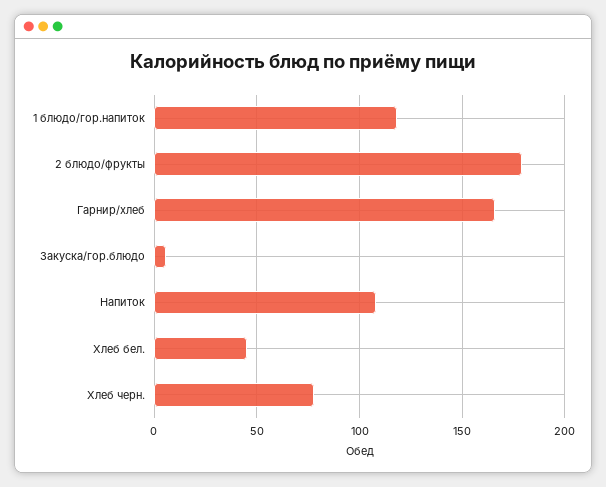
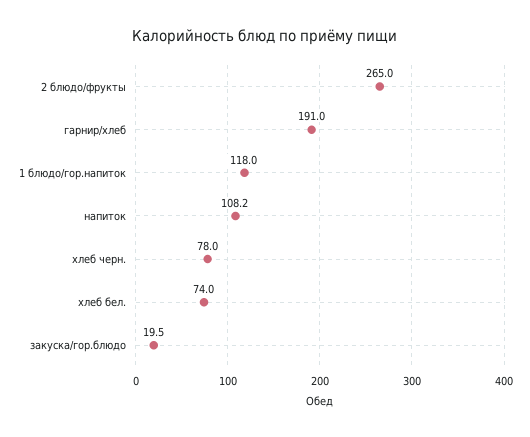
  {
    "1 блюдо/гор.напиток": 118,
-   "2 блюдо/фрукты": 180,
+   "2 блюдо/фрукты": 265,
-   "Гарнир/хлеб": 165,
+   "Гарнир/хлеб": 191,
-   "Закуска/гор.блюдо": 5,
+   "Закуска/гор.блюдо": 19.5,
    "Напиток": 108.2,
-   "Хлеб бел.": 45,
+   "Хлеб бел.": 74,
    "Хлеб черн.": 78
  }

